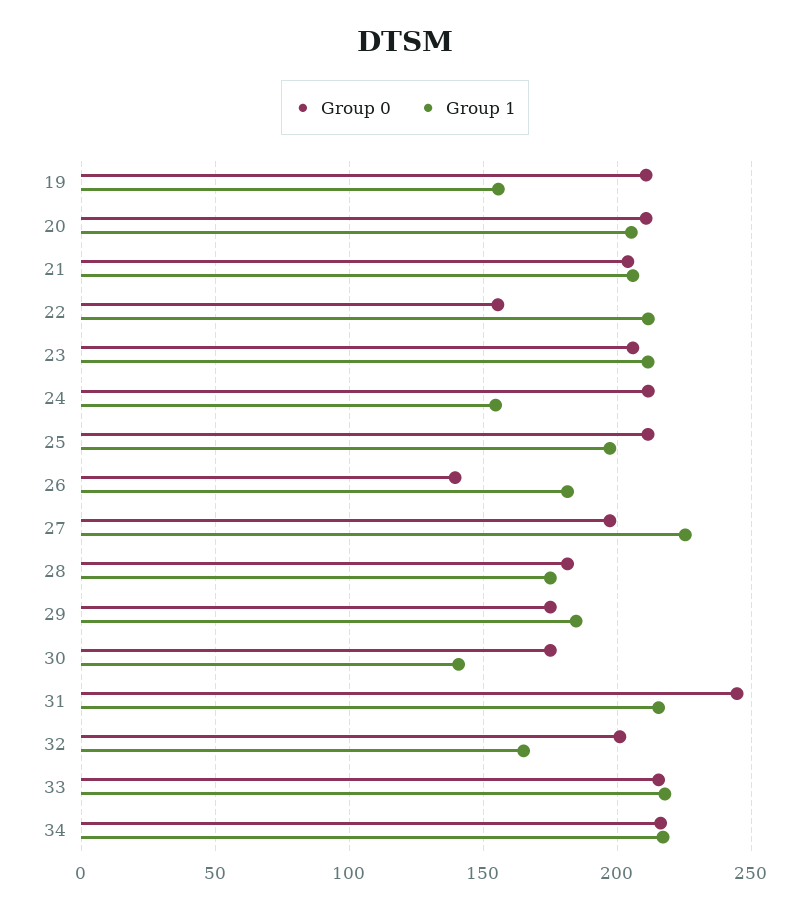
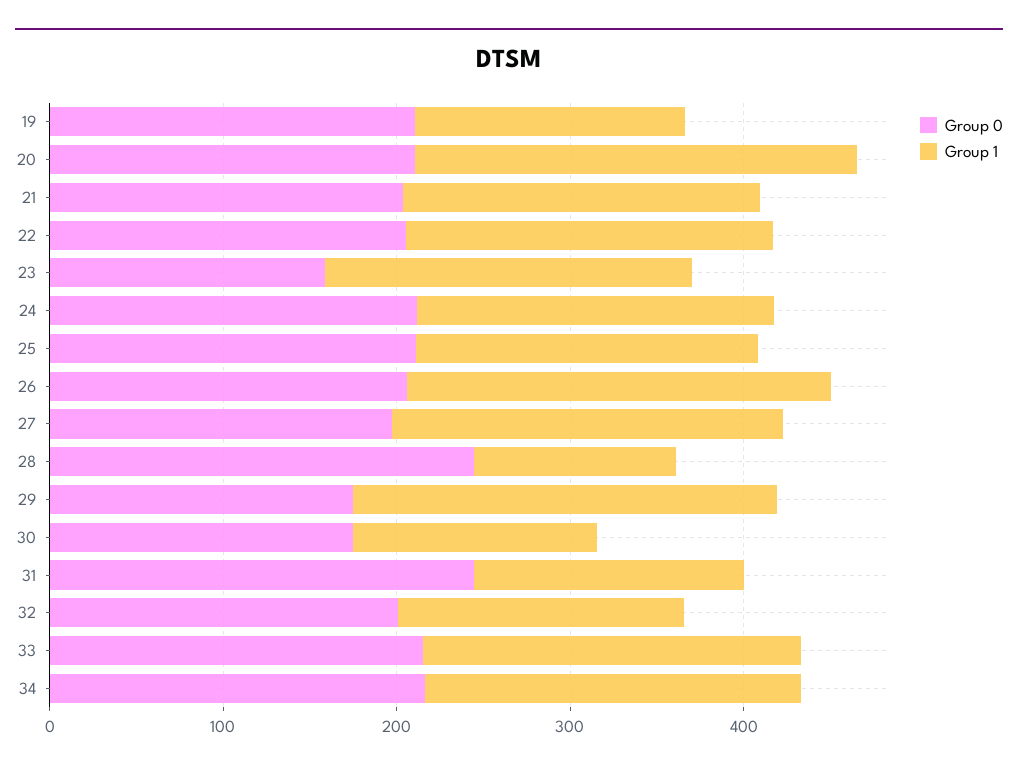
  {
    "Group 0": {
      "19": 210,
      "20": 210,
      "21": 205,
-     "22": 155,
+     "22": 200,
-     "23": 205,
+     "23": 160,
      "24": 210,
      "25": 210,
-     "26": 140,
+     "26": 200,
      "27": 195,
-     "28": 180,
+     "28": 240,
      "29": 175,
      "30": 175,
      "31": 245,
      "32": 200,
      "33": 215,
      "34": 215
    },
    "Group 1": {
      "19": 155,
-     "20": 205,
+     "20": 260,
      "21": 205,
      "22": 210,
      "23": 210,
-     "24": 155,
+     "24": 200,
      "25": 195,
-     "26": 180,
+     "26": 240,
      "27": 225,
-     "28": 175,
+     "28": 120,
-     "29": 185,
+     "29": 240,
      "30": 140,
-     "31": 215,
+     "31": 160,
      "32": 165,
      "33": 220,
      "34": 215
    }
  }

